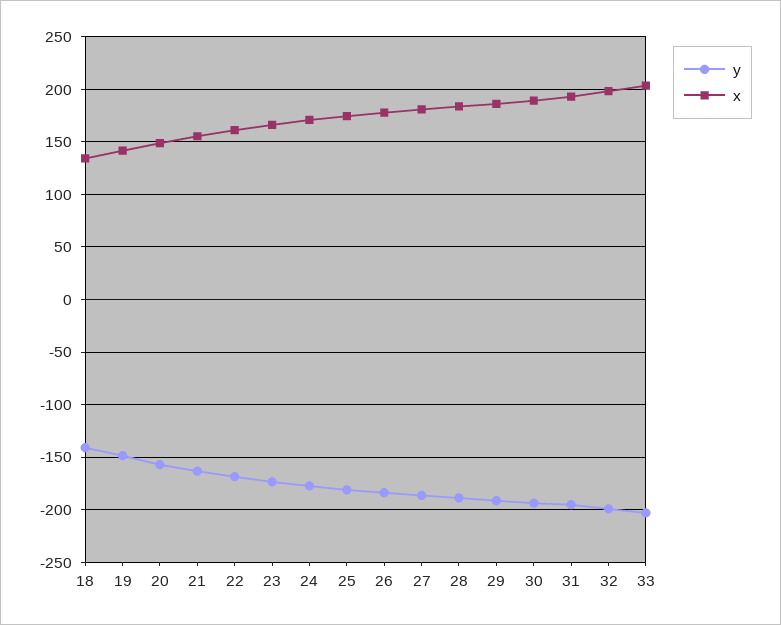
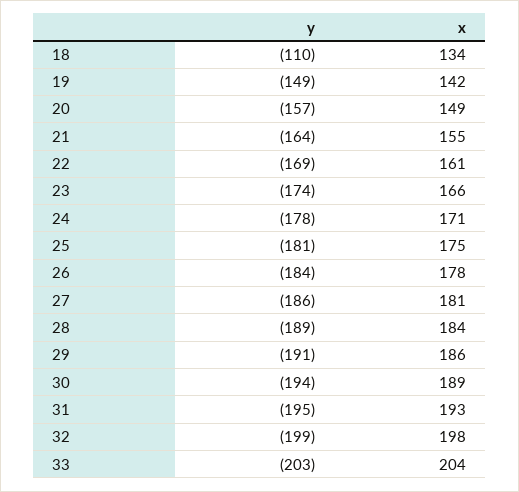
  {
    "y": {
-     "18": -140,
+     "18": -110,
      "19": -149,
      "20": -157,
      "21": -164,
      "22": -169,
      "23": -174,
      "24": -178,
      "25": -181,
      "26": -184,
      "27": -186,
      "28": -189,
      "29": -191,
      "30": -194,
      "31": -195,
      "32": -199,
      "33": -203
    },
    "x": {
      "18": 134,
      "19": 142,
      "20": 149,
      "21": 155,
      "22": 161,
      "23": 166,
      "24": 171,
      "25": 175,
      "26": 178,
      "27": 181,
      "28": 184,
      "29": 186,
      "30": 189,
      "31": 193,
      "32": 198,
      "33": 204
    }
  }

